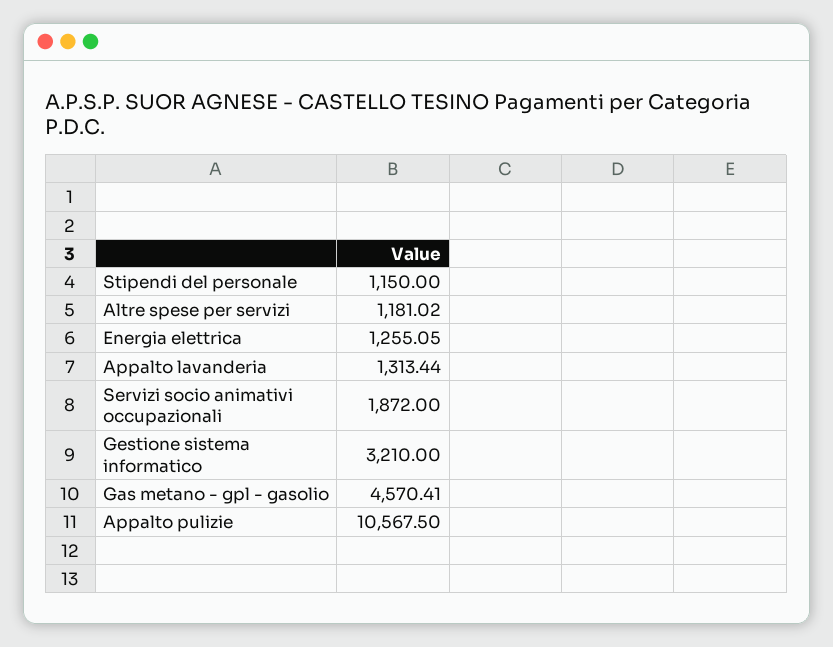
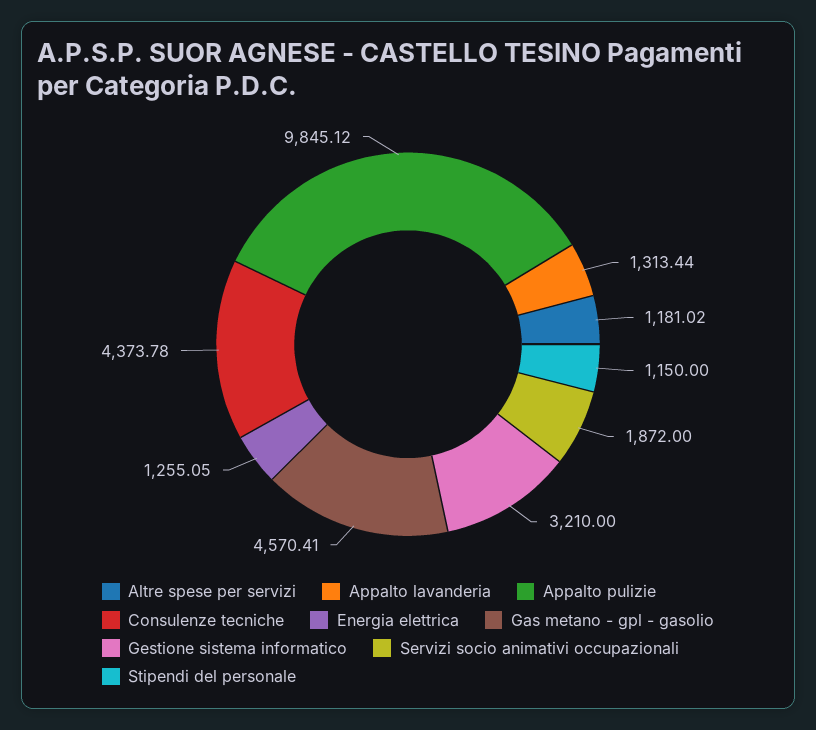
  {
    "Stipendi del personale": 1150,
    "Altre spese per servizi": 1181.02,
    "Energia elettrica": 1255.05,
    "Appalto lavanderia": 1313.44,
    "Servizi socio animativi occupazionali": 1872,
    "Gestione sistema informatico": 3210,
    "Gas metano - gpl - gasolio": 4570.41,
-   "Appalto pulizie": 10567.5
+   "Appalto pulizie": 9845.12,
+   "Consulenze tecniche": 4373.78
  }

